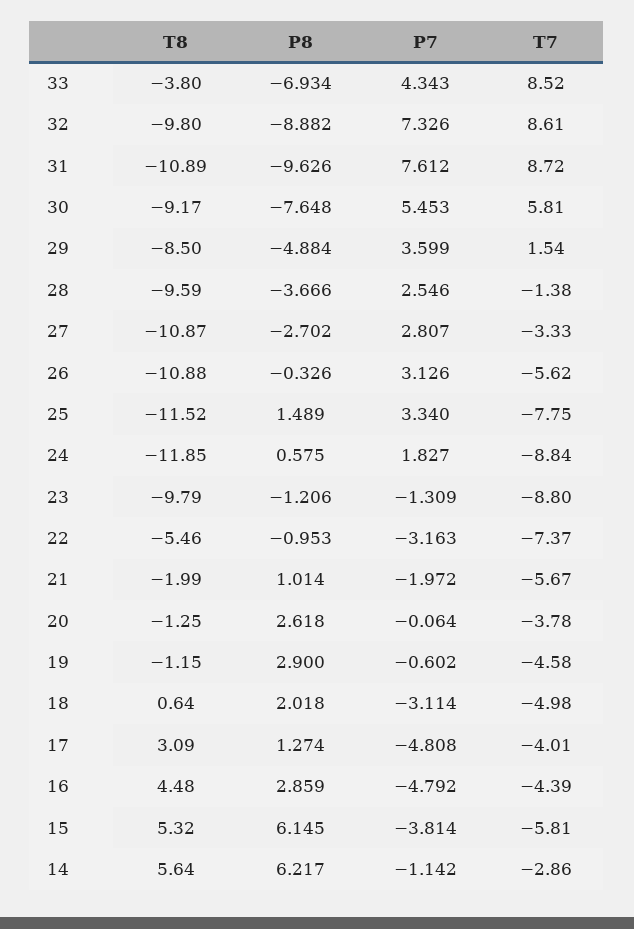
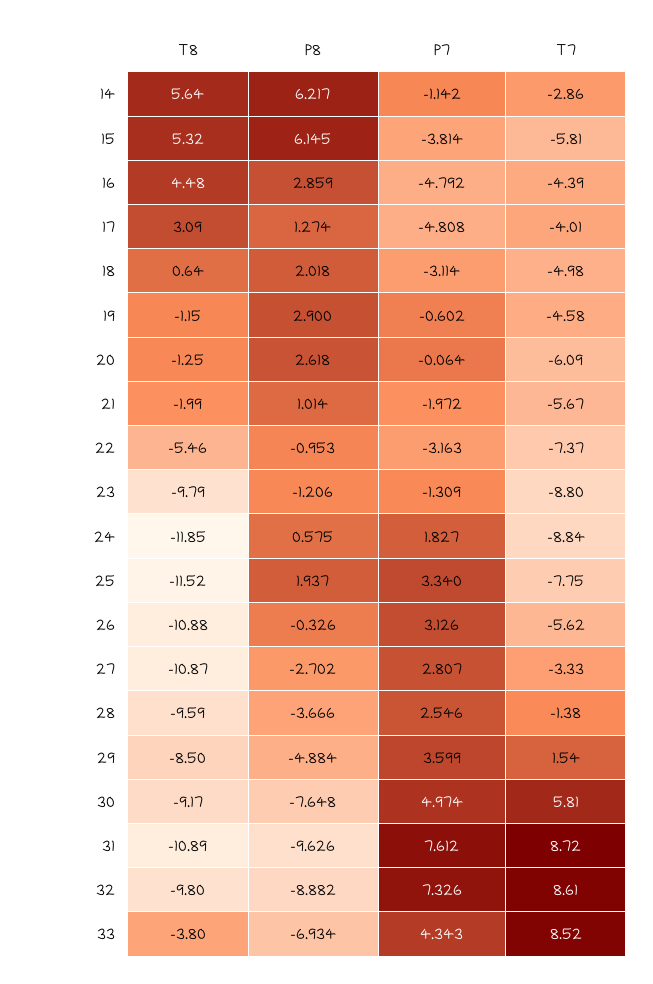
  {
    "T8": {
      "33": -3.8,
      "32": -9.8,
      "31": -10.89,
      "30": -9.17,
      "29": -8.5,
      "28": -9.59,
      "27": -10.87,
      "26": -10.88,
      "25": -11.52,
      "24": -11.85,
      "23": -9.79,
      "22": -5.46,
      "21": -1.99,
      "20": -1.25,
      "19": -1.15,
      "18": 0.64,
      "17": 3.09,
      "16": 4.48,
      "15": 5.32,
      "14": 5.64
    },
    "P8": {
      "33": -6.934,
      "32": -8.882,
      "31": -9.626,
      "30": -7.648,
      "29": -4.884,
      "28": -3.666,
      "27": -2.702,
      "26": -0.326,
-     "25": 1.489,
+     "25": 1.937,
      "24": 0.575,
      "23": -1.206,
      "22": -0.953,
      "21": 1.014,
      "20": 2.618,
      "19": 2.9,
      "18": 2.018,
      "17": 1.274,
      "16": 2.859,
      "15": 6.145,
      "14": 6.217
    },
    "P7": {
      "33": 4.343,
      "32": 7.326,
      "31": 7.612,
-     "30": 5.453,
+     "30": 4.974,
      "29": 3.599,
      "28": 2.546,
      "27": 2.807,
      "26": 3.126,
      "25": 3.34,
      "24": 1.827,
      "23": -1.309,
      "22": -3.163,
      "21": -1.972,
      "20": -0.064,
      "19": -0.602,
      "18": -3.114,
      "17": -4.808,
      "16": -4.792,
      "15": -3.814,
      "14": -1.142
    },
    "T7": {
      "33": 8.52,
      "32": 8.61,
      "31": 8.72,
      "30": 5.81,
      "29": 1.54,
      "28": -1.38,
      "27": -3.33,
      "26": -5.62,
      "25": -7.75,
      "24": -8.84,
      "23": -8.8,
      "22": -7.37,
      "21": -5.67,
-     "20": -3.78,
+     "20": -6.09,
      "19": -4.58,
      "18": -4.98,
      "17": -4.01,
      "16": -4.39,
      "15": -5.81,
      "14": -2.86
    }
  }

